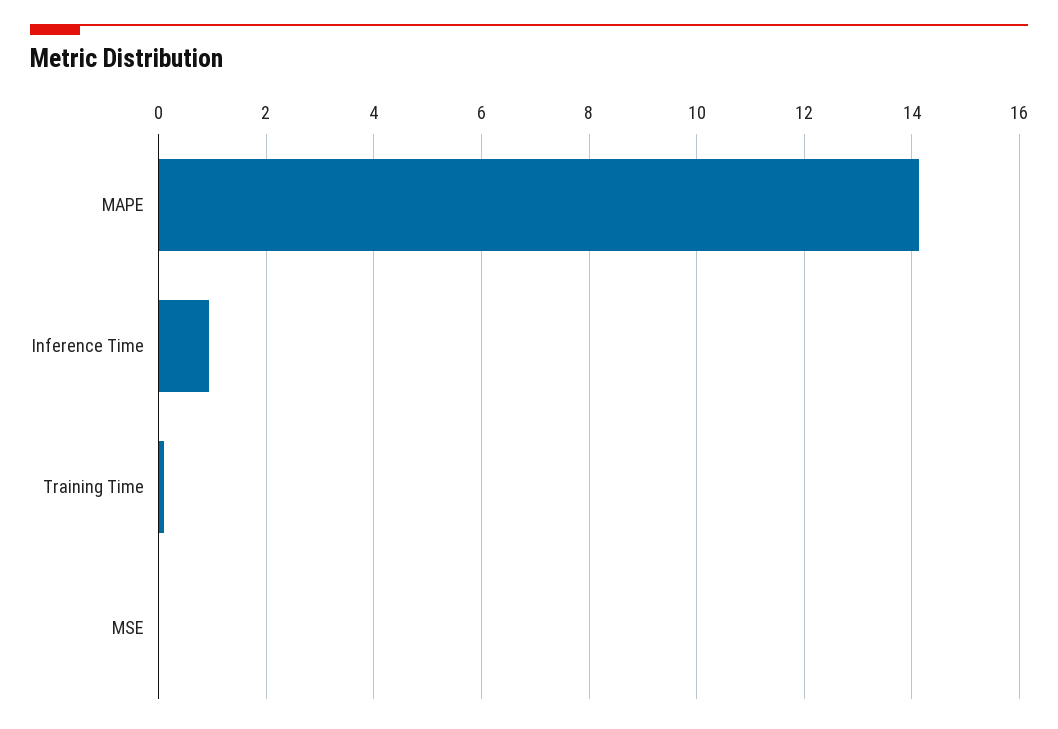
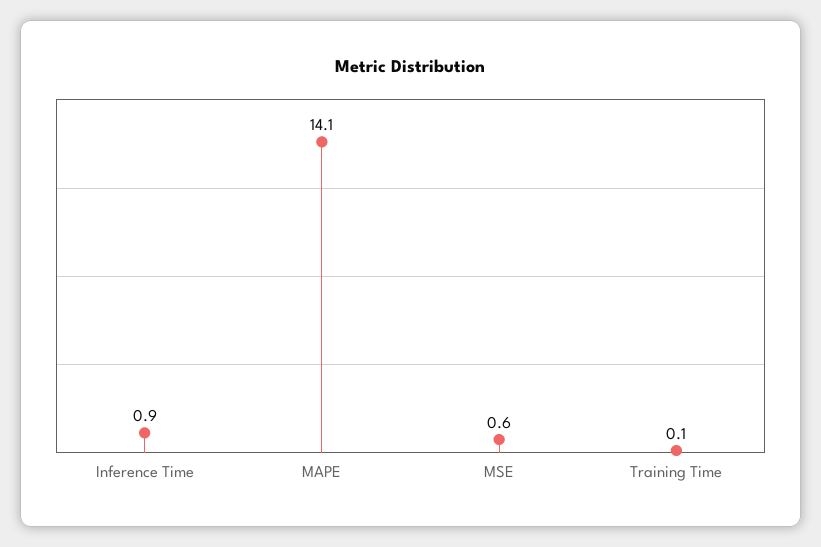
  {
    "MAPE": 14.1,
    "Inference Time": 0.9,
    "Training Time": 0.1,
-   "MSE": 0
+   "MSE": 0.6
  }

